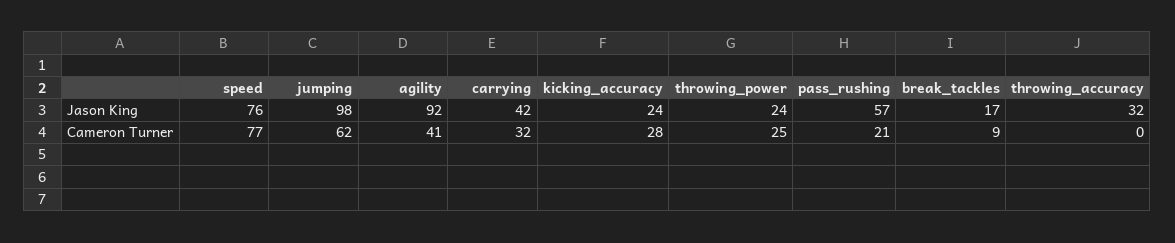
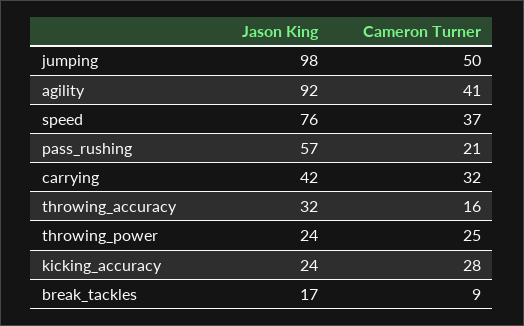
  {
    "speed": {
      "Jason King": 76,
-     "Cameron Turner": 77
+     "Cameron Turner": 37
    },
    "jumping": {
      "Jason King": 98,
-     "Cameron Turner": 62
+     "Cameron Turner": 50
    },
    "agility": {
      "Jason King": 92,
      "Cameron Turner": 41
    },
    "carrying": {
      "Jason King": 42,
      "Cameron Turner": 32
    },
    "kicking_accuracy": {
      "Jason King": 24,
      "Cameron Turner": 28
    },
    "throwing_power": {
      "Jason King": 24,
      "Cameron Turner": 25
    },
    "pass_rushing": {
      "Jason King": 57,
      "Cameron Turner": 21
    },
    "break_tackles": {
      "Jason King": 17,
      "Cameron Turner": 9
    },
    "throwing_accuracy": {
      "Jason King": 32,
-     "Cameron Turner": 0
+     "Cameron Turner": 16
    }
  }

